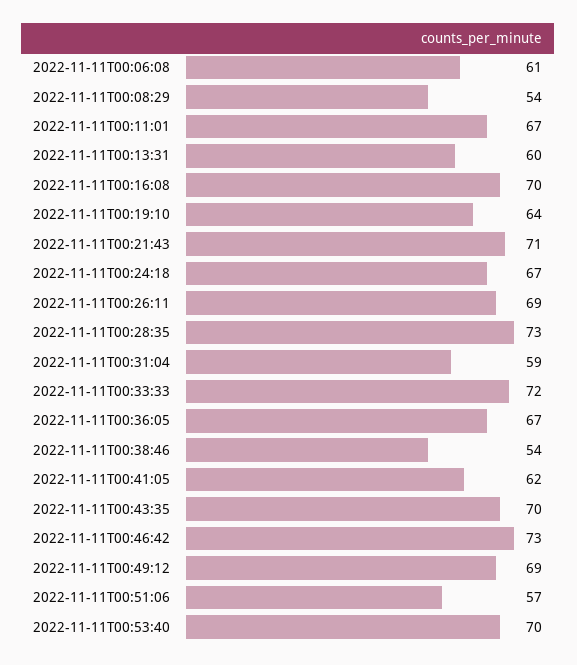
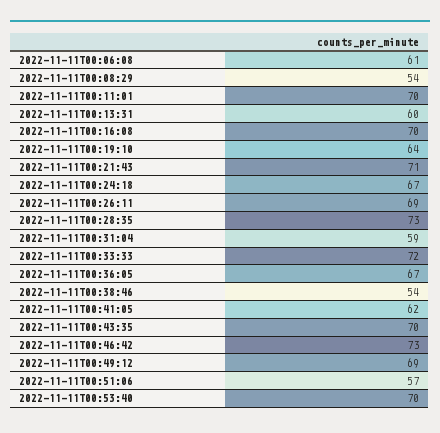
  {
    "2022-11-11T00:06:08": 61,
    "2022-11-11T00:08:29": 54,
-   "2022-11-11T00:11:01": 67,
+   "2022-11-11T00:11:01": 70,
    "2022-11-11T00:13:31": 60,
    "2022-11-11T00:16:08": 70,
    "2022-11-11T00:19:10": 64,
    "2022-11-11T00:21:43": 71,
    "2022-11-11T00:24:18": 67,
    "2022-11-11T00:26:11": 69,
    "2022-11-11T00:28:35": 73,
    "2022-11-11T00:31:04": 59,
    "2022-11-11T00:33:33": 72,
    "2022-11-11T00:36:05": 67,
    "2022-11-11T00:38:46": 54,
    "2022-11-11T00:41:05": 62,
    "2022-11-11T00:43:35": 70,
    "2022-11-11T00:46:42": 73,
    "2022-11-11T00:49:12": 69,
    "2022-11-11T00:51:06": 57,
    "2022-11-11T00:53:40": 70
  }

